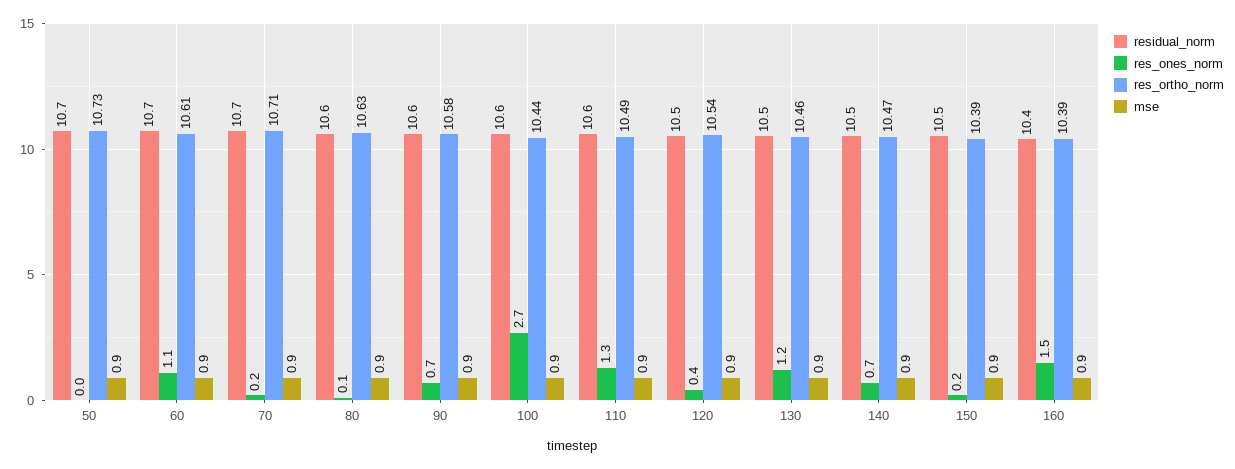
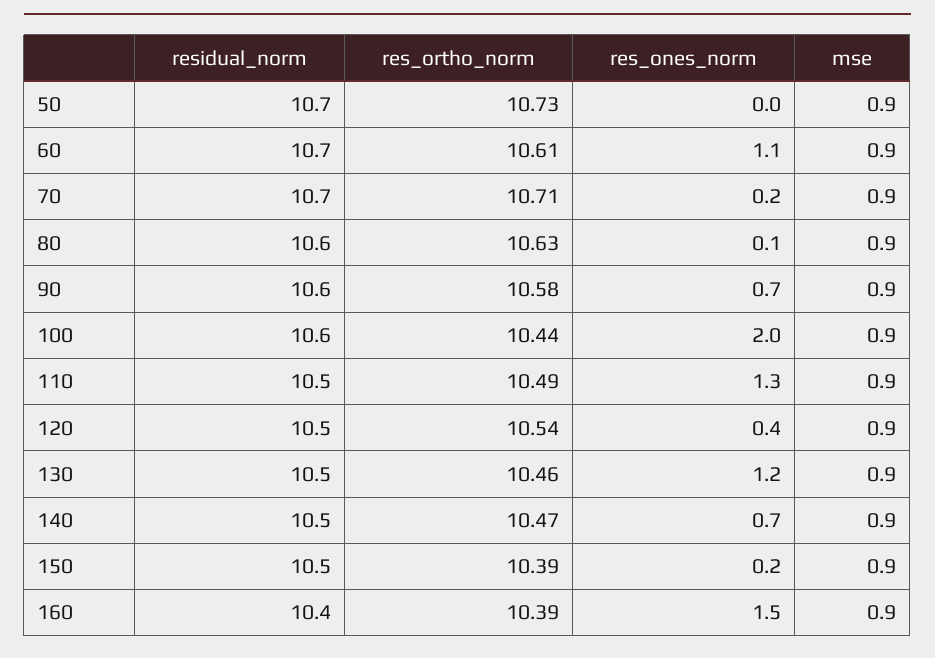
  {
    "residual_norm": {
      "50": 10.7,
      "60": 10.7,
      "70": 10.7,
      "80": 10.6,
      "90": 10.6,
      "100": 10.6,
-     "110": 10.6,
+     "110": 10.5,
      "120": 10.5,
      "130": 10.5,
      "140": 10.5,
      "150": 10.5,
      "160": 10.4
    },
    "res_ones_norm": {
      "50": 0,
      "60": 1.1,
      "70": 0.2,
      "80": 0.1,
      "90": 0.7,
-     "100": 2.7,
+     "100": 2,
      "110": 1.3,
      "120": 0.4,
      "130": 1.2,
      "140": 0.7,
      "150": 0.2,
      "160": 1.5
    },
    "res_ortho_norm": {
      "50": 10.73,
      "60": 10.61,
      "70": 10.71,
      "80": 10.63,
      "90": 10.58,
      "100": 10.44,
      "110": 10.49,
      "120": 10.54,
      "130": 10.46,
      "140": 10.47,
      "150": 10.39,
      "160": 10.39
    },
    "mse": {
      "50": 0.9,
      "60": 0.9,
      "70": 0.9,
      "80": 0.9,
      "90": 0.9,
      "100": 0.9,
      "110": 0.9,
      "120": 0.9,
      "130": 0.9,
      "140": 0.9,
      "150": 0.9,
      "160": 0.9
    }
  }

